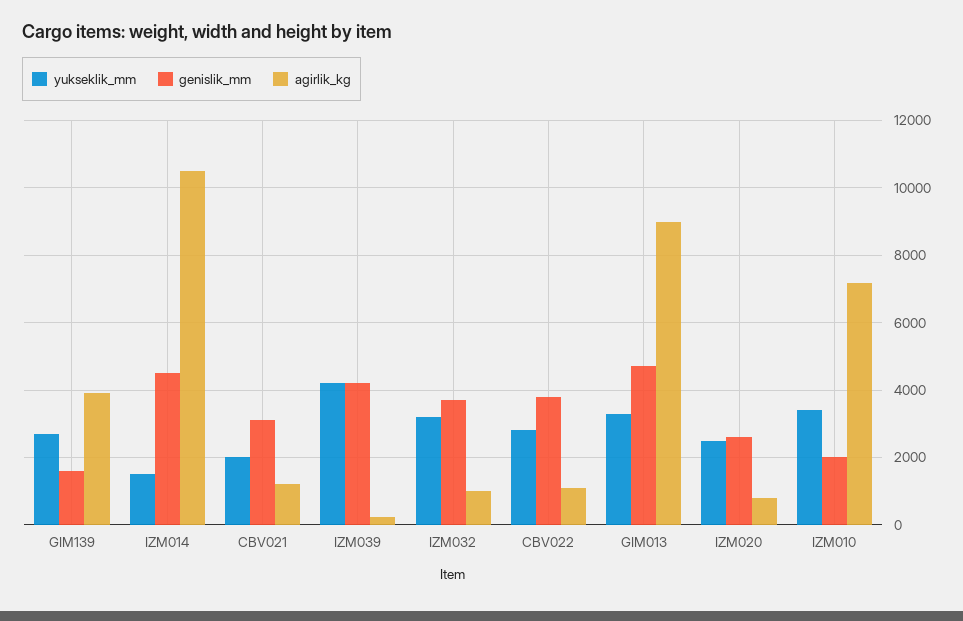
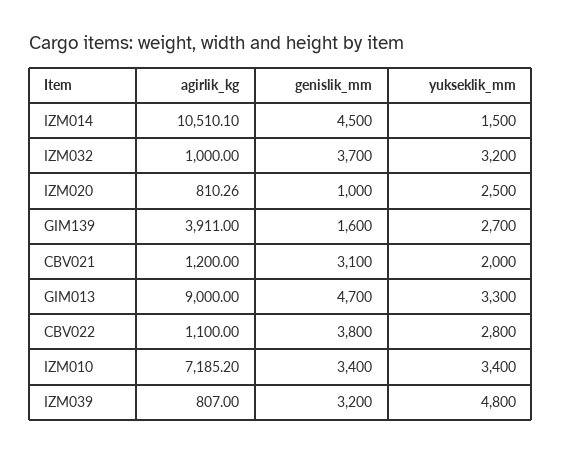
  {
    "yukseklik_mm": {
      "GIM139": 2700,
      "IZM014": 1500,
      "CBV021": 2000,
-     "IZM039": 4200,
+     "IZM039": 4800,
      "IZM032": 3200,
      "CBV022": 2800,
      "GIM013": 3300,
      "IZM020": 2500,
      "IZM010": 3400
    },
    "genislik_mm": {
      "GIM139": 1600,
      "IZM014": 4500,
      "CBV021": 3100,
-     "IZM039": 4200,
+     "IZM039": 3200,
      "IZM032": 3700,
      "CBV022": 3800,
      "GIM013": 4700,
-     "IZM020": 2600,
+     "IZM020": 1000,
-     "IZM010": 2000
+     "IZM010": 3400
    },
    "agirlik_kg": {
      "GIM139": 3911,
      "IZM014": 10510.1,
      "CBV021": 1200,
-     "IZM039": 200,
+     "IZM039": 807,
      "IZM032": 1000,
      "CBV022": 1100,
      "GIM013": 9000,
      "IZM020": 810.26,
      "IZM010": 7185.2
    }
  }

